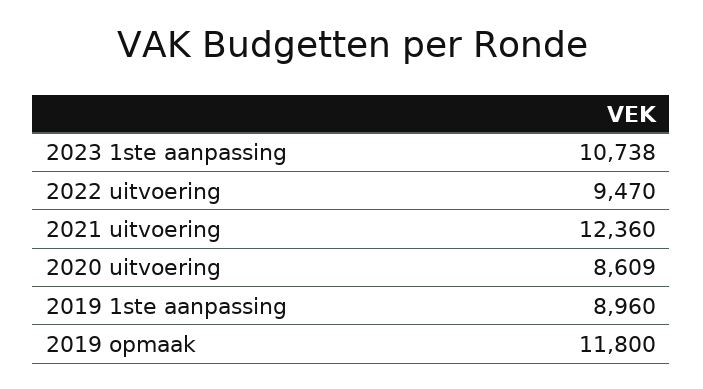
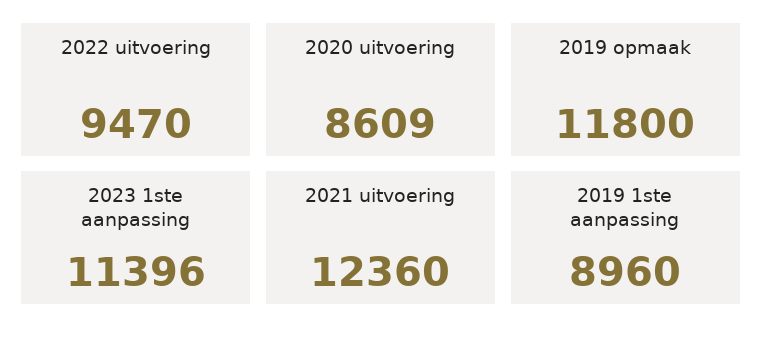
  {
-   "2023 1ste aanpassing": 10738,
+   "2023 1ste aanpassing": 11396,
    "2022 uitvoering": 9470,
    "2021 uitvoering": 12360,
    "2020 uitvoering": 8609,
    "2019 1ste aanpassing": 8960,
    "2019 opmaak": 11800
  }

